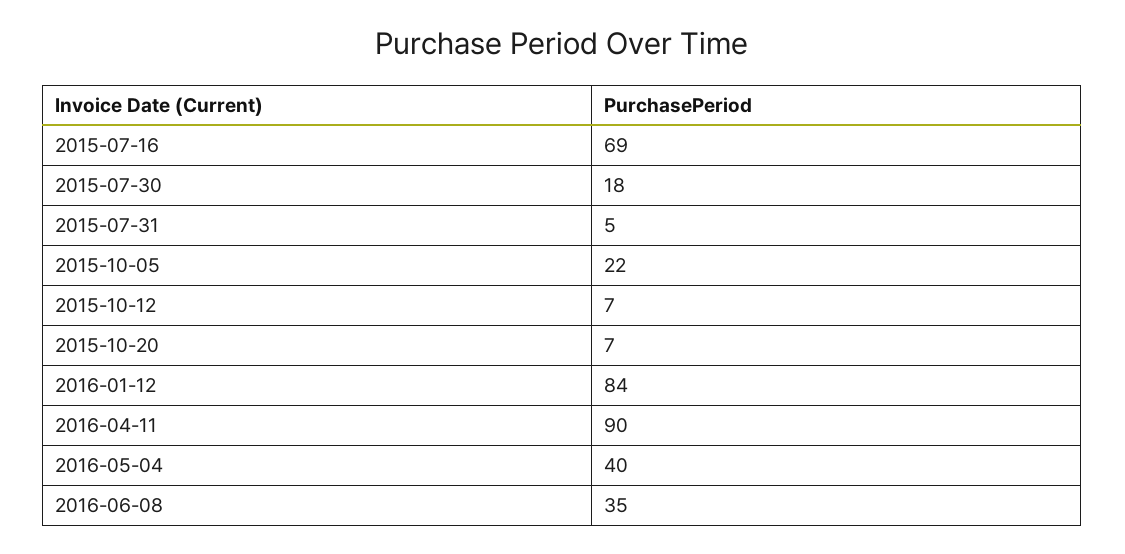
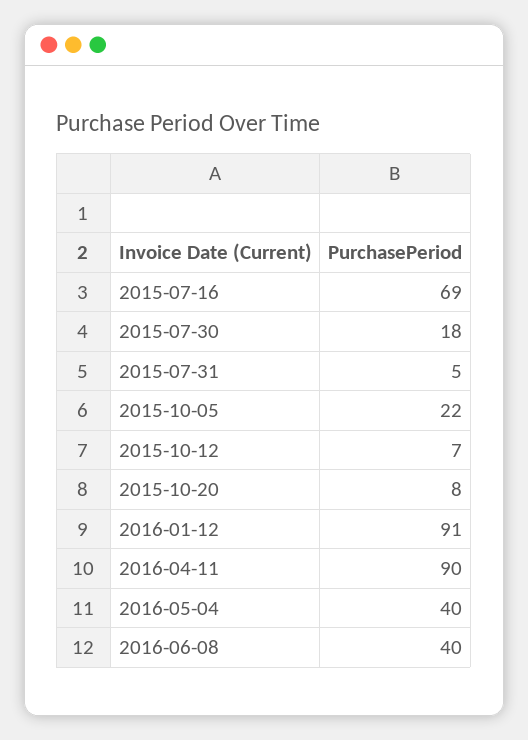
  {
    "2015-07-16": 69,
    "2015-07-30": 18,
    "2015-07-31": 5,
    "2015-10-05": 22,
    "2015-10-12": 7,
-   "2015-10-20": 7,
+   "2015-10-20": 8,
-   "2016-01-12": 84,
+   "2016-01-12": 91,
    "2016-04-11": 90,
    "2016-05-04": 40,
-   "2016-06-08": 35
+   "2016-06-08": 40
  }

